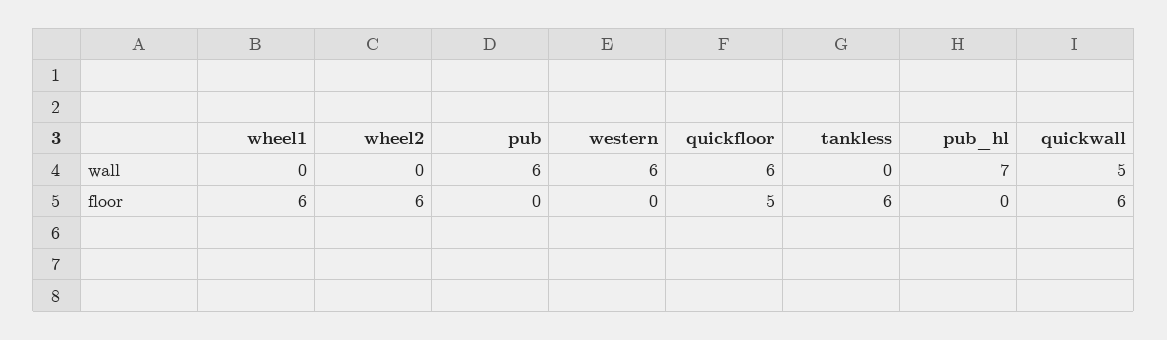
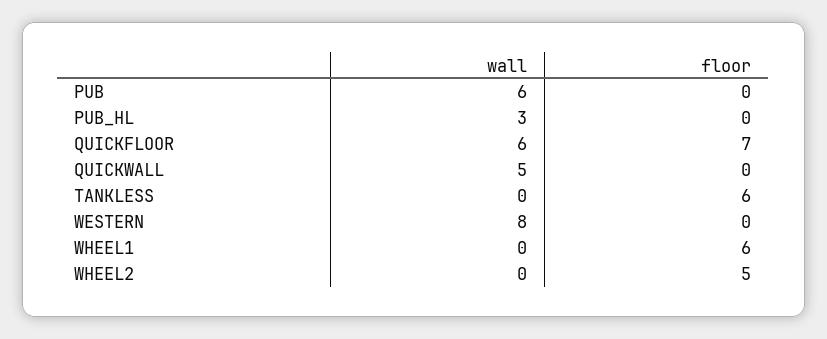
  {
    "wheel1": {
      "wall": 0,
      "floor": 6
    },
    "wheel2": {
      "wall": 0,
-     "floor": 6
+     "floor": 5
    },
    "pub": {
      "wall": 6,
      "floor": 0
    },
    "western": {
-     "wall": 6,
+     "wall": 8,
      "floor": 0
    },
    "quickfloor": {
      "wall": 6,
-     "floor": 5
+     "floor": 7
    },
    "tankless": {
      "wall": 0,
      "floor": 6
    },
    "pub_hl": {
-     "wall": 7,
+     "wall": 3,
      "floor": 0
    },
    "quickwall": {
      "wall": 5,
-     "floor": 6
+     "floor": 0
    }
  }

